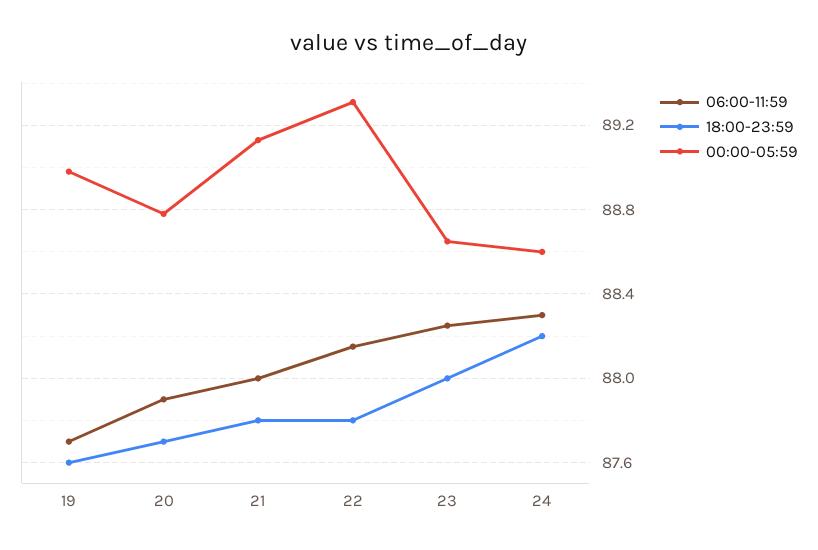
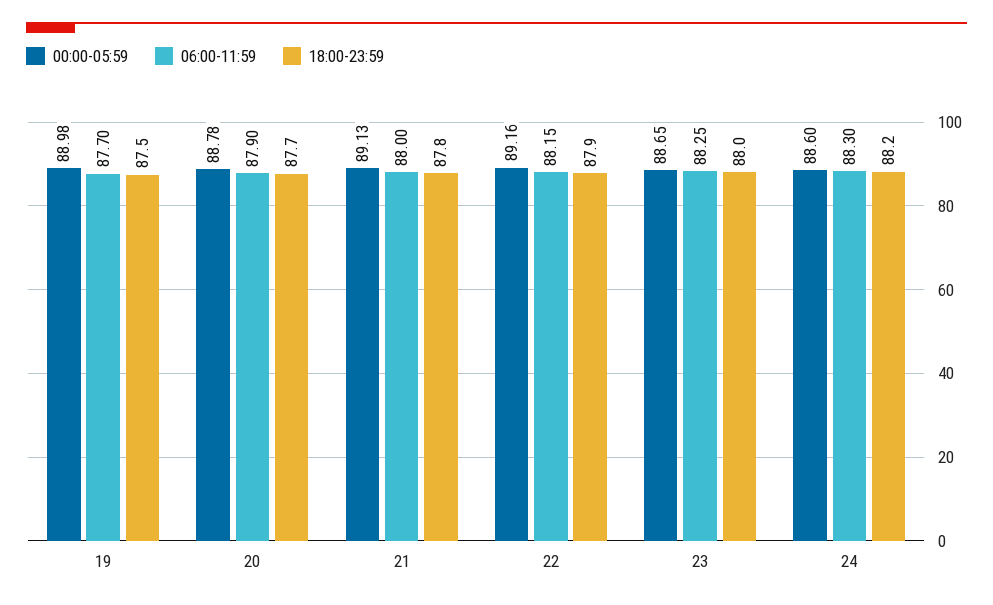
  {
    "06:00-11:59": {
      "19": 87.7,
      "20": 87.9,
      "21": 88,
      "22": 88.15,
      "23": 88.25,
      "24": 88.3
    },
    "18:00-23:59": {
-     "19": 87.6,
+     "19": 87.5,
      "20": 87.7,
      "21": 87.8,
-     "22": 87.8,
+     "22": 87.9,
      "23": 88,
      "24": 88.2
    },
    "00:00-05:59": {
      "19": 88.98,
      "20": 88.78,
      "21": 89.13,
-     "22": 89.3,
+     "22": 89.16,
      "23": 88.65,
      "24": 88.6
    }
  }

